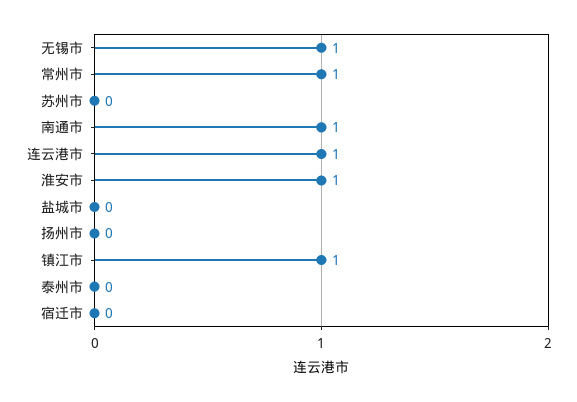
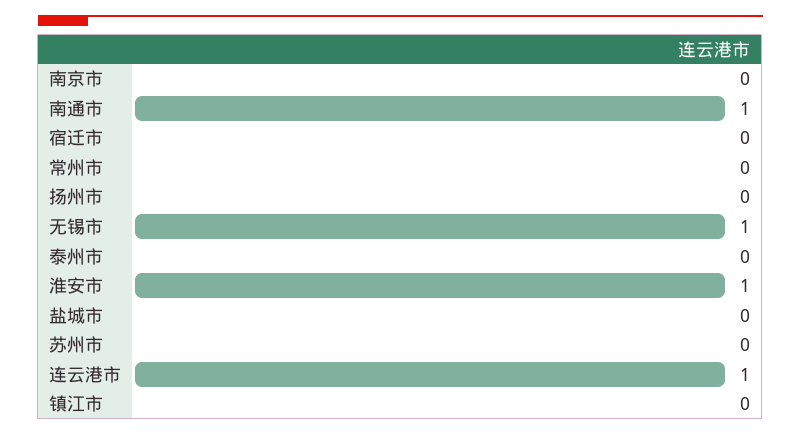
  {
    "无锡市": 1,
-   "常州市": 1,
+   "常州市": 0,
    "苏州市": 0,
    "南通市": 1,
    "连云港市": 1,
    "淮安市": 1,
    "盐城市": 0,
    "扬州市": 0,
-   "镇江市": 1,
+   "镇江市": 0,
    "泰州市": 0,
-   "宿迁市": 0
+   "宿迁市": 0,
+   "南京市": 0
  }

